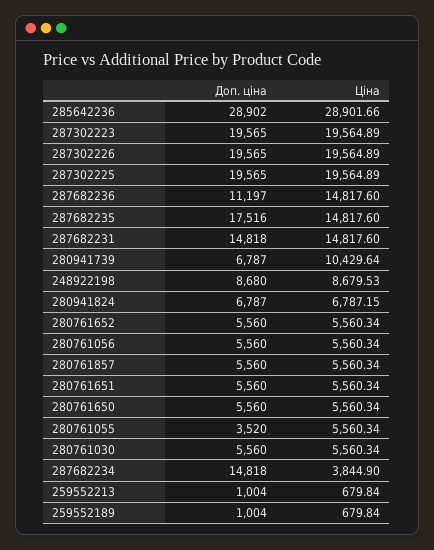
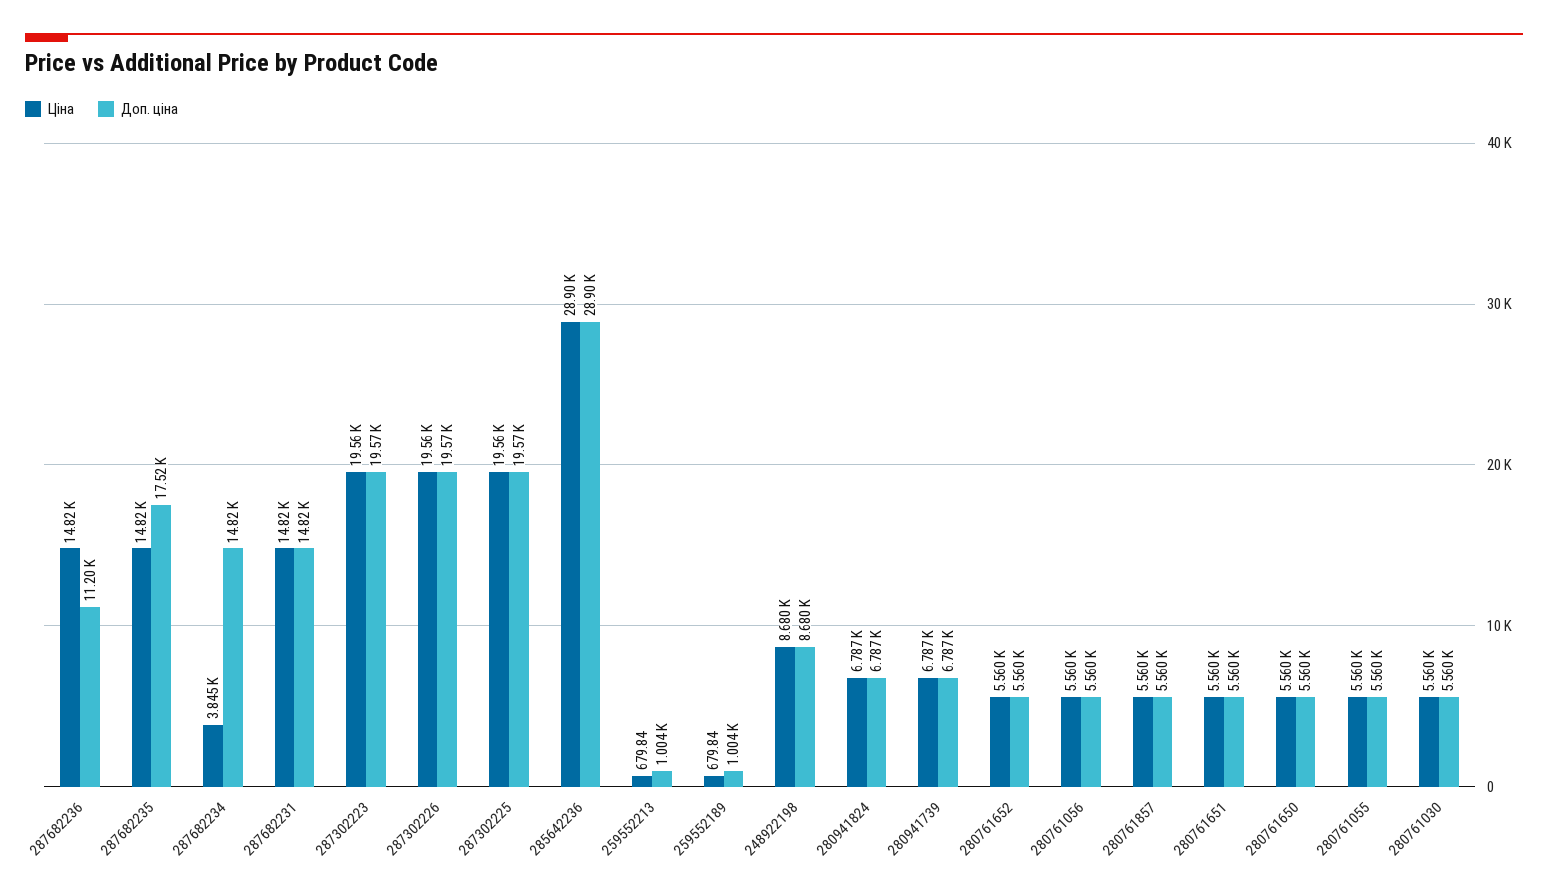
  {
    "Доп. ціна": {
      "285642236": 28902,
      "287302223": 19565,
      "287302226": 19565,
      "287302225": 19565,
      "287682236": 11197,
      "287682235": 17516,
      "287682231": 14818,
      "280941739": 6787,
      "248922198": 8680,
      "280941824": 6787,
      "280761652": 5560,
      "280761056": 5560,
      "280761857": 5560,
      "280761651": 5560,
      "280761650": 5560,
-     "280761055": 3520,
+     "280761055": 5560,
      "280761030": 5560,
      "287682234": 14818,
      "259552213": 1004,
      "259552189": 1004
    },
    "Ціна": {
      "285642236": 28901.66,
      "287302223": 19564.89,
      "287302226": 19564.89,
      "287302225": 19564.89,
      "287682236": 14817.6,
      "287682235": 14817.6,
      "287682231": 14817.6,
-     "280941739": 10429.64,
+     "280941739": 6787,
      "248922198": 8679.53,
      "280941824": 6787.15,
      "280761652": 5560.34,
      "280761056": 5560.34,
      "280761857": 5560.34,
      "280761651": 5560.34,
      "280761650": 5560.34,
      "280761055": 5560.34,
      "280761030": 5560.34,
      "287682234": 3844.9,
      "259552213": 679.84,
      "259552189": 679.84
    }
  }

